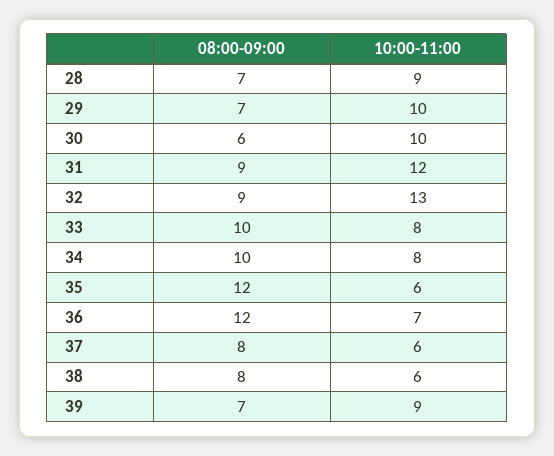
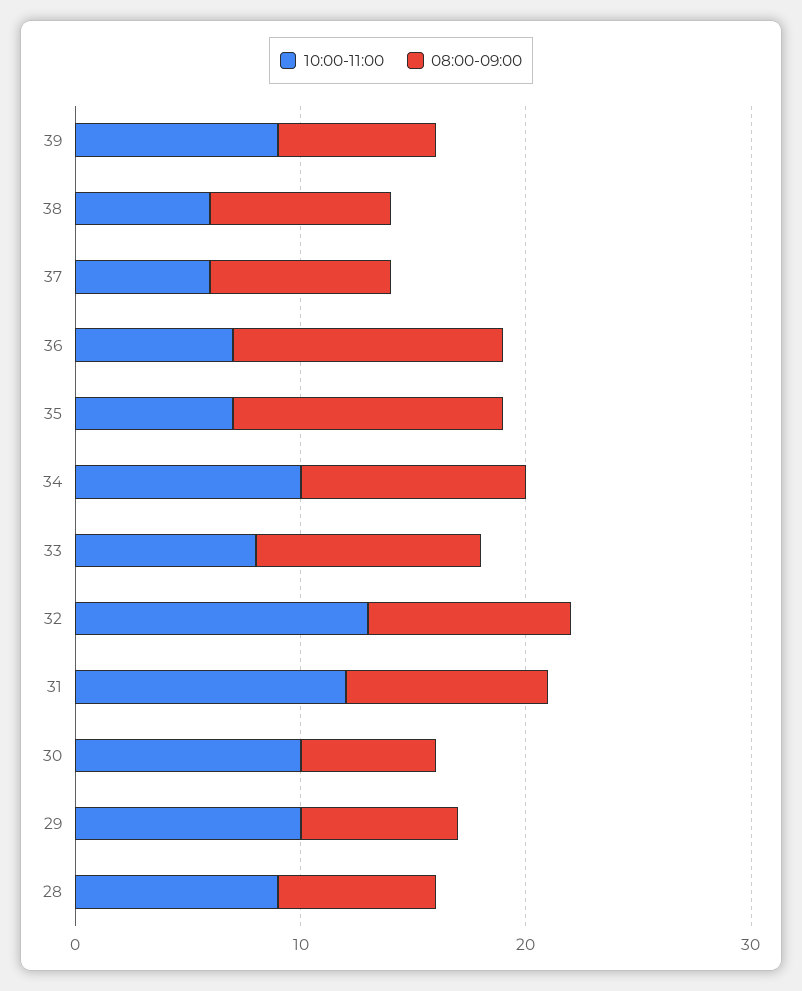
  {
    "08:00-09:00": {
      "28": 7,
      "29": 7,
      "30": 6,
      "31": 9,
      "32": 9,
      "33": 10,
      "34": 10,
      "35": 12,
      "36": 12,
      "37": 8,
      "38": 8,
      "39": 7
    },
    "10:00-11:00": {
      "28": 9,
      "29": 10,
      "30": 10,
      "31": 12,
      "32": 13,
      "33": 8,
-     "34": 8,
+     "34": 10,
-     "35": 6,
+     "35": 7,
      "36": 7,
      "37": 6,
      "38": 6,
      "39": 9
    }
  }

